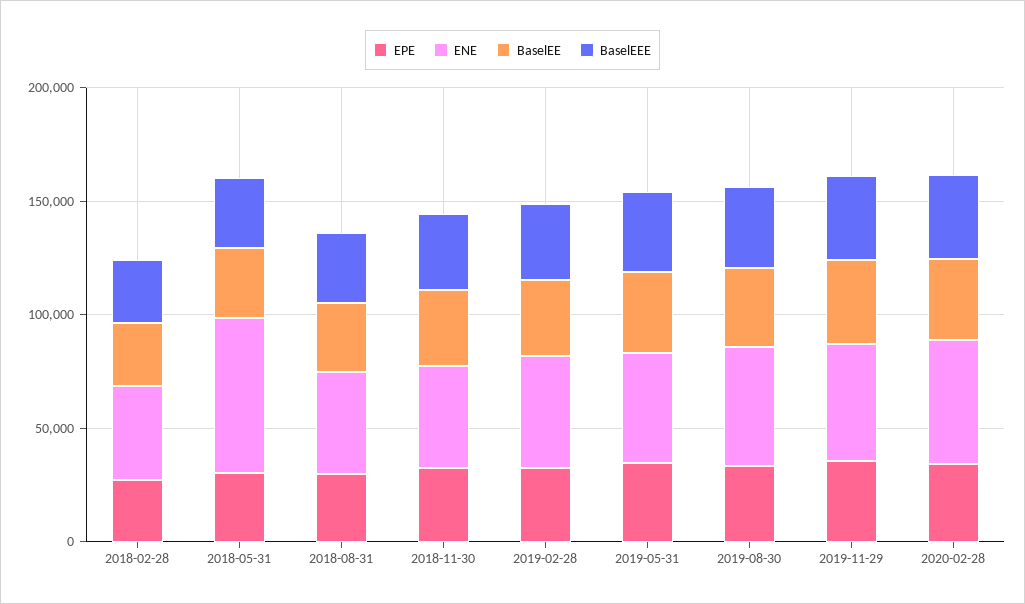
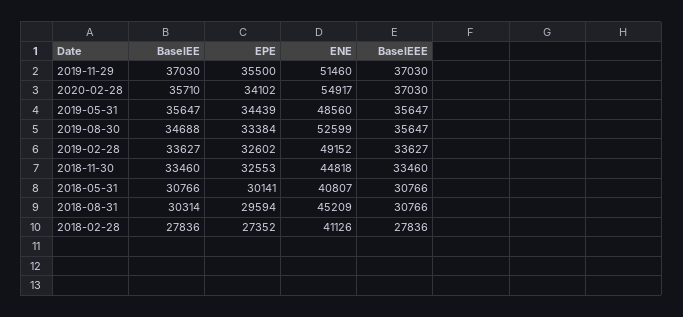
  {
    "EPE": {
      "2018-02-28": 27352,
      "2018-05-31": 30141,
      "2018-08-31": 29594,
      "2018-11-30": 32553,
      "2019-02-28": 32602,
      "2019-05-31": 34439,
      "2019-08-30": 33384,
      "2019-11-29": 35500,
      "2020-02-28": 34102
    },
    "ENE": {
      "2018-02-28": 41126,
-     "2018-05-31": 70000,
+     "2018-05-31": 40807,
      "2018-08-31": 45209,
      "2018-11-30": 44818,
      "2019-02-28": 49152,
      "2019-05-31": 48560,
      "2019-08-30": 52599,
      "2019-11-29": 51460,
      "2020-02-28": 54917
    },
    "BaselEE": {
      "2018-02-28": 27836,
      "2018-05-31": 30766,
      "2018-08-31": 30314,
      "2018-11-30": 33460,
      "2019-02-28": 33627,
      "2019-05-31": 35647,
      "2019-08-30": 34688,
      "2019-11-29": 37030,
      "2020-02-28": 35710
    },
    "BaselEEE": {
      "2018-02-28": 27836,
      "2018-05-31": 30766,
      "2018-08-31": 30766,
      "2018-11-30": 33460,
      "2019-02-28": 33627,
      "2019-05-31": 35647,
      "2019-08-30": 35647,
      "2019-11-29": 37030,
      "2020-02-28": 37030
    }
  }

